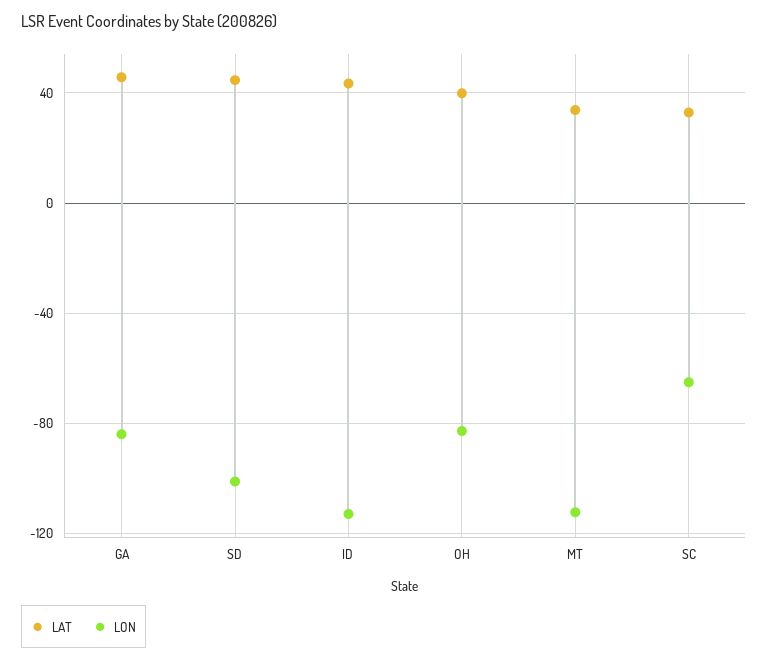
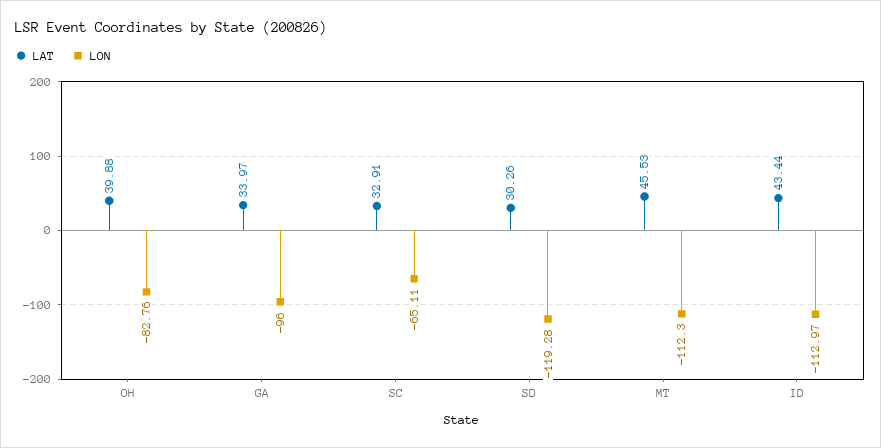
  {
    "LAT": {
-     "GA": 45,
+     "GA": 33.97,
-     "SD": 45,
+     "SD": 30.26,
      "ID": 43.44,
      "OH": 39.88,
-     "MT": 35,
+     "MT": 45.53,
      "SC": 32.91
    },
    "LON": {
-     "GA": -85,
+     "GA": -96,
-     "SD": -100,
+     "SD": -119.28,
      "ID": -112.97,
      "OH": -82.76,
      "MT": -112.3,
      "SC": -65.11
    }
  }

